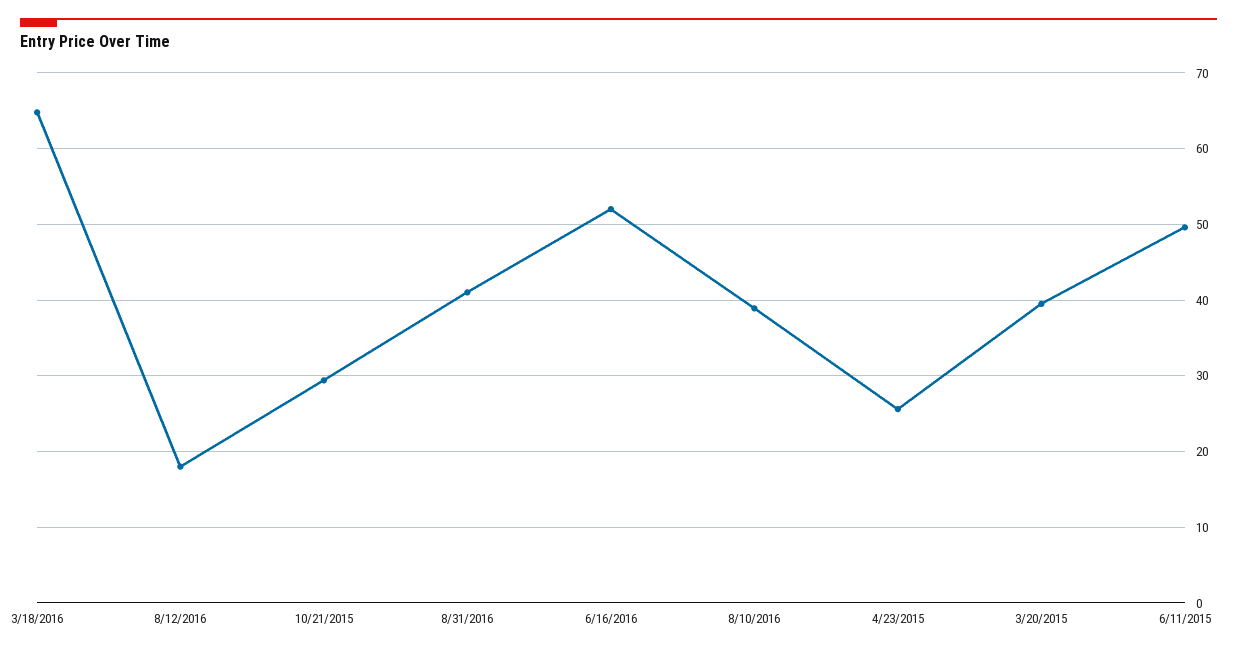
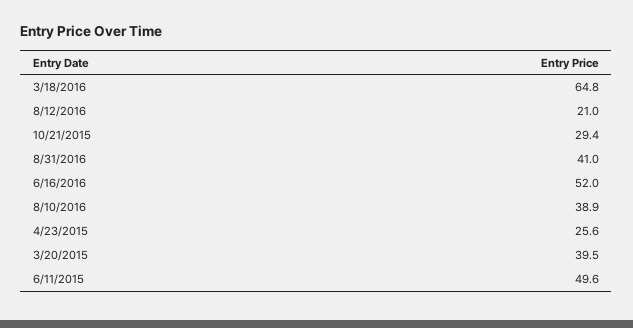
  {
    "3/18/2016": 64.8,
-   "8/12/2016": 18,
+   "8/12/2016": 21,
    "10/21/2015": 29.4,
    "8/31/2016": 41,
    "6/16/2016": 52,
    "8/10/2016": 38.9,
    "4/23/2015": 25.6,
    "3/20/2015": 39.5,
    "6/11/2015": 49.6
  }

